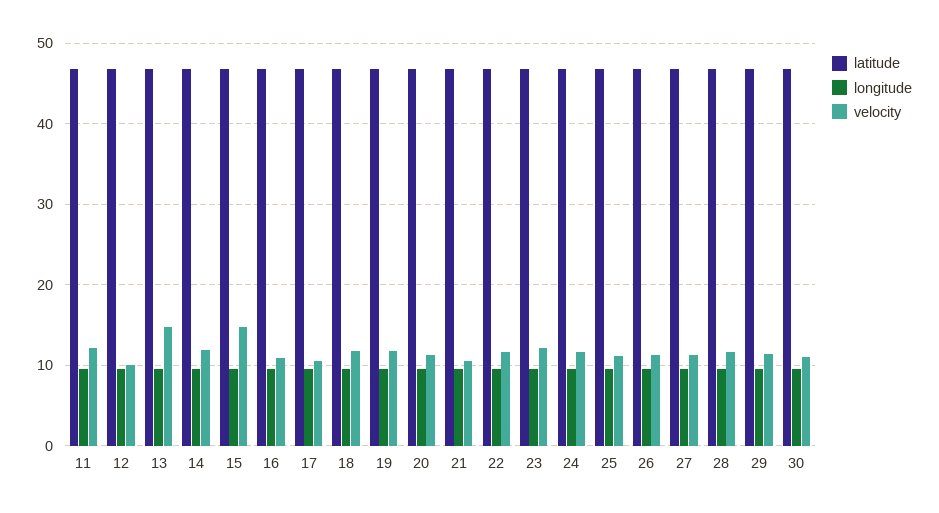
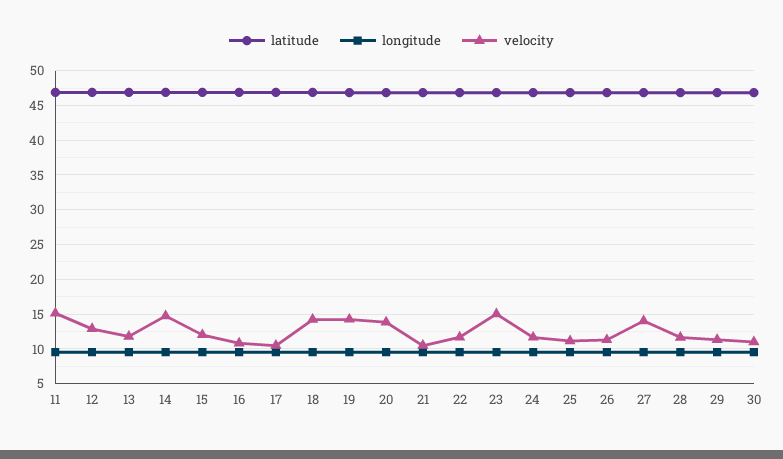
  {
    "latitude": {
      "11": 47,
      "12": 47,
      "13": 47,
      "14": 47,
      "15": 47,
      "16": 47,
      "17": 47,
      "18": 47,
      "19": 47,
      "20": 47,
      "21": 47,
      "22": 47,
      "23": 47,
      "24": 47,
      "25": 47,
      "26": 47,
      "27": 47,
      "28": 47,
      "29": 47,
      "30": 47
    },
    "longitude": {
      "11": 10,
      "12": 10,
      "13": 10,
      "14": 10,
      "15": 10,
      "16": 10,
      "17": 10,
      "18": 10,
      "19": 10,
      "20": 10,
      "21": 10,
      "22": 10,
      "23": 10,
      "24": 10,
      "25": 10,
      "26": 10,
      "27": 10,
      "28": 10,
      "29": 10,
      "30": 10
    },
    "velocity": {
-     "11": 12,
+     "11": 15,
-     "12": 10,
+     "12": 13,
-     "13": 15,
+     "13": 12,
-     "14": 12,
+     "14": 15,
-     "15": 15,
+     "15": 12,
      "16": 11,
      "17": 10,
-     "18": 12,
+     "18": 14,
-     "19": 12,
+     "19": 14,
-     "20": 11,
+     "20": 14,
      "21": 10,
      "22": 12,
-     "23": 12,
+     "23": 15,
      "24": 12,
      "25": 11,
      "26": 11,
-     "27": 11,
+     "27": 14,
      "28": 12,
      "29": 11,
      "30": 11
    }
  }

